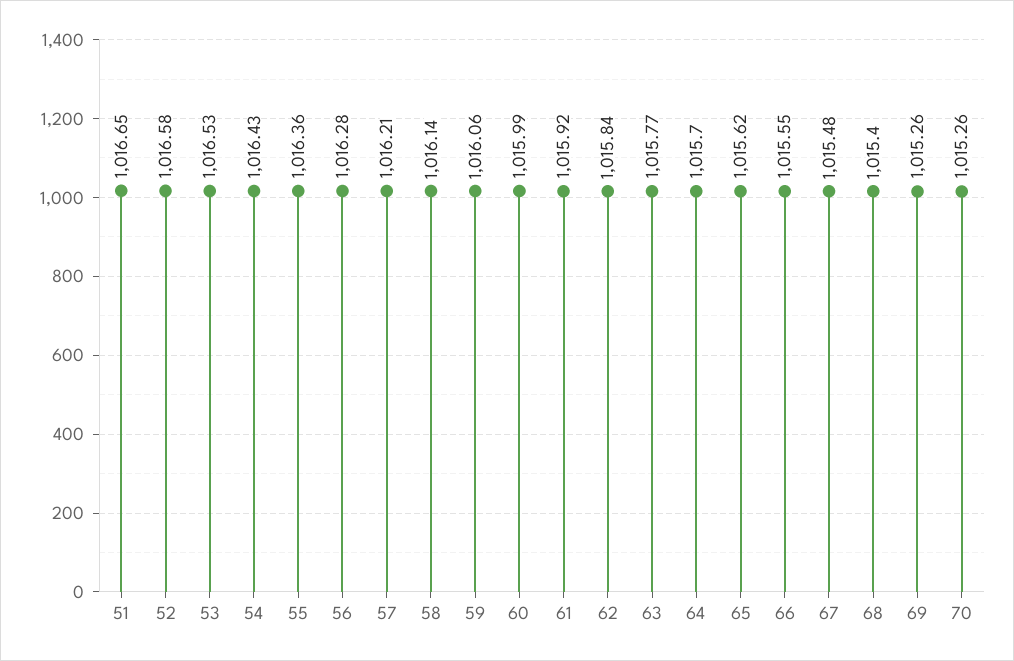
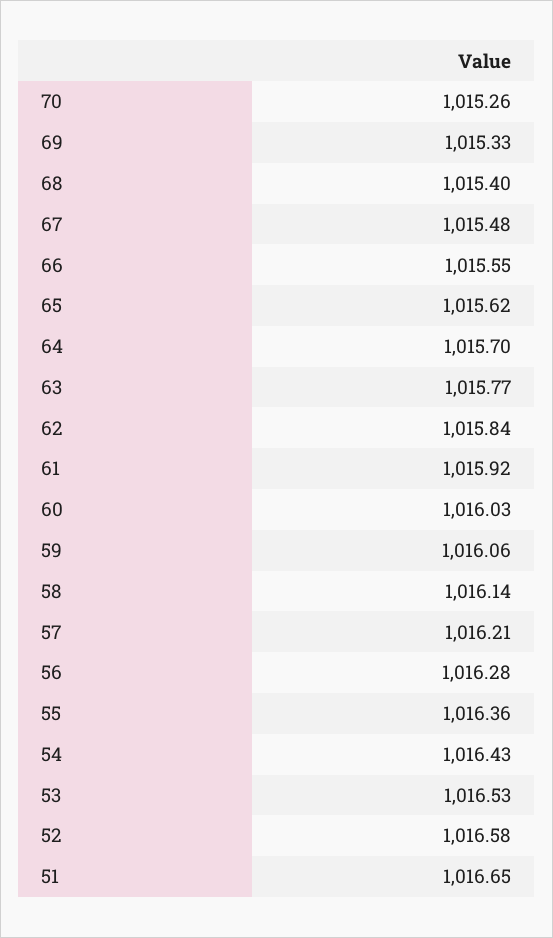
  {
    "51": 1016.65,
    "52": 1016.58,
    "53": 1016.53,
    "54": 1016.43,
    "55": 1016.36,
    "56": 1016.28,
    "57": 1016.21,
    "58": 1016.14,
    "59": 1016.06,
-   "60": 1015.99,
+   "60": 1016.03,
    "61": 1015.92,
    "62": 1015.84,
    "63": 1015.77,
    "64": 1015.7,
    "65": 1015.62,
    "66": 1015.55,
    "67": 1015.48,
    "68": 1015.4,
-   "69": 1015.26,
+   "69": 1015.33,
    "70": 1015.26
  }

